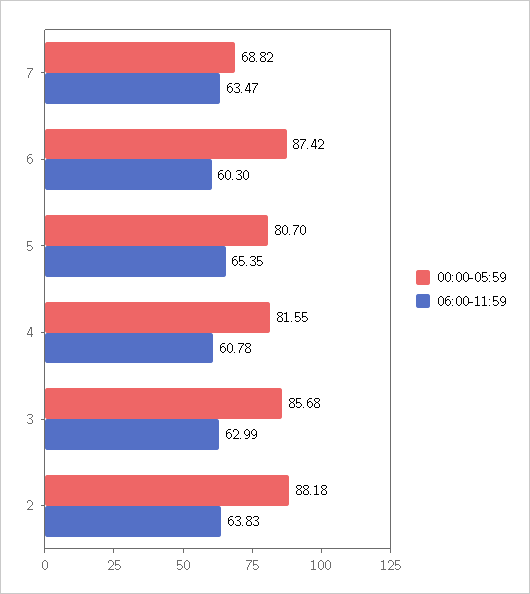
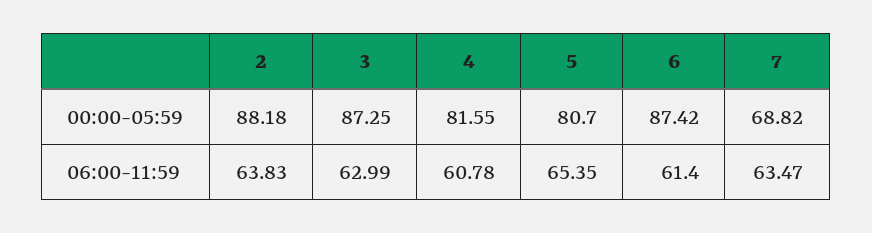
  {
    "00:00-05:59": {
      "7": 68.82,
      "6": 87.42,
      "5": 80.7,
      "4": 81.55,
-     "3": 85.68,
+     "3": 87.25,
      "2": 88.18
    },
    "06:00-11:59": {
      "7": 63.47,
-     "6": 60.3,
+     "6": 61.4,
      "5": 65.35,
      "4": 60.78,
      "3": 62.99,
      "2": 63.83
    }
  }

